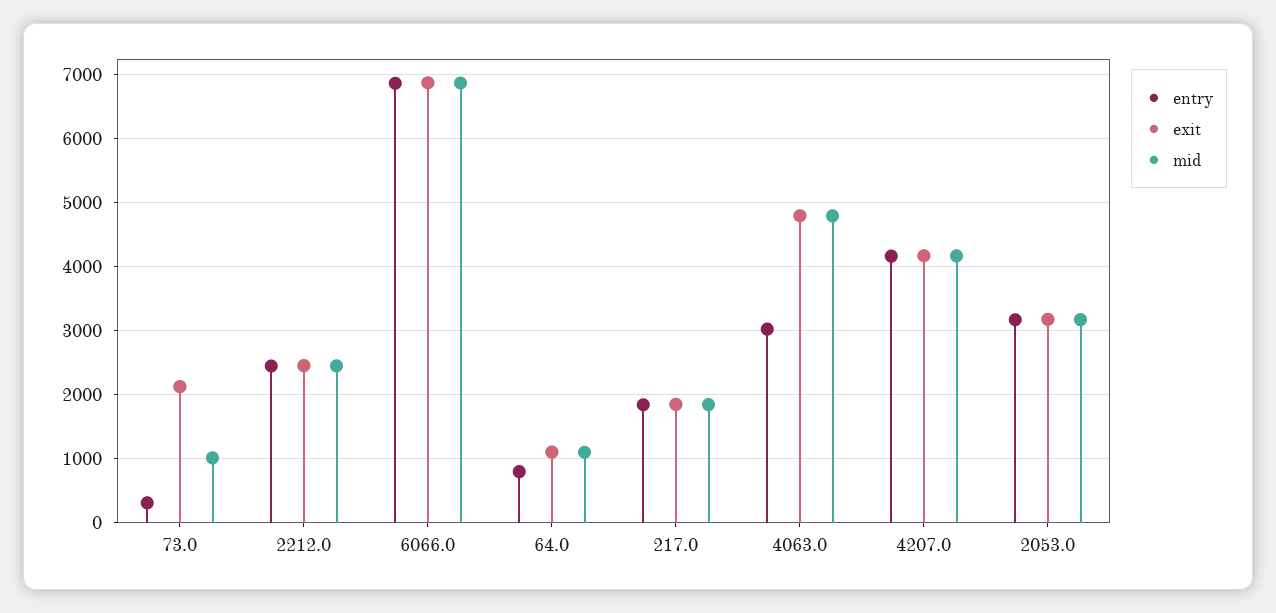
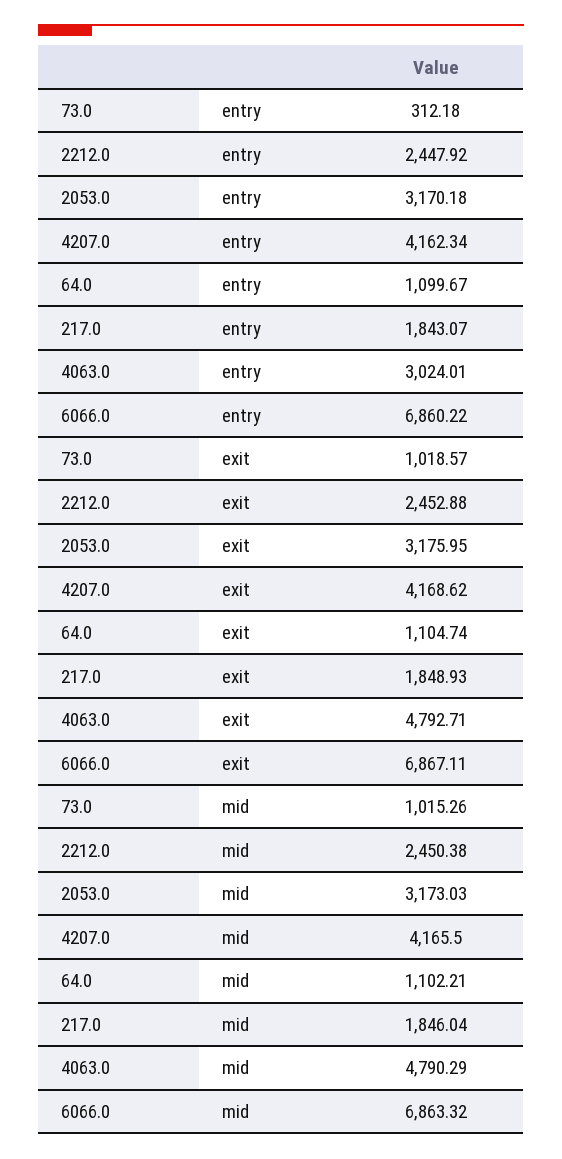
  {
    "entry": {
      "73.0": 312.18,
      "2212.0": 2447.92,
      "6066.0": 6860.22,
-     "64.0": 800,
+     "64.0": 1099.67,
      "217.0": 1843.07,
      "4063.0": 3024.01,
      "4207.0": 4162.34,
      "2053.0": 3170.18
    },
    "exit": {
-     "73.0": 2100,
+     "73.0": 1018.57,
      "2212.0": 2452.88,
      "6066.0": 6867.11,
      "64.0": 1104.74,
      "217.0": 1848.93,
      "4063.0": 4792.71,
      "4207.0": 4168.62,
      "2053.0": 3175.95
    },
    "mid": {
      "73.0": 1015.26,
      "2212.0": 2450.38,
      "6066.0": 6863.32,
      "64.0": 1102.21,
      "217.0": 1846.04,
      "4063.0": 4790.29,
      "4207.0": 4165.5,
      "2053.0": 3173.03
    }
  }

